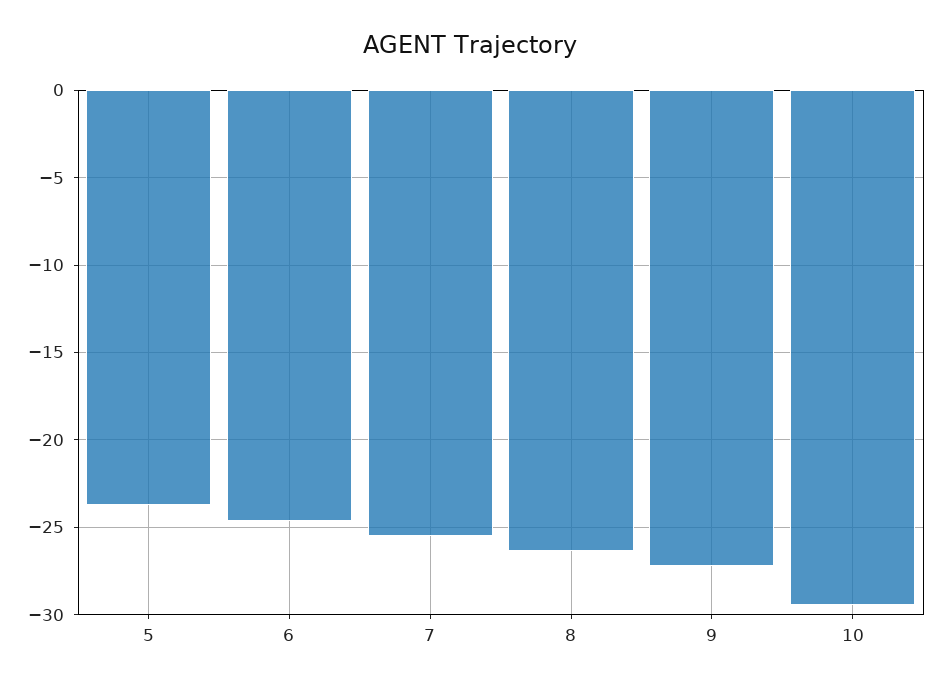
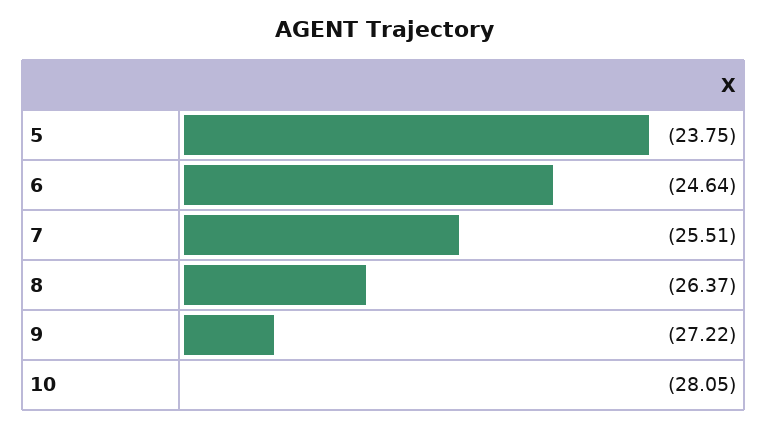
  {
    "5": -23.75,
    "6": -24.64,
    "7": -25.51,
    "8": -26.37,
    "9": -27.22,
-   "10": -29.5
+   "10": -28.05
  }

